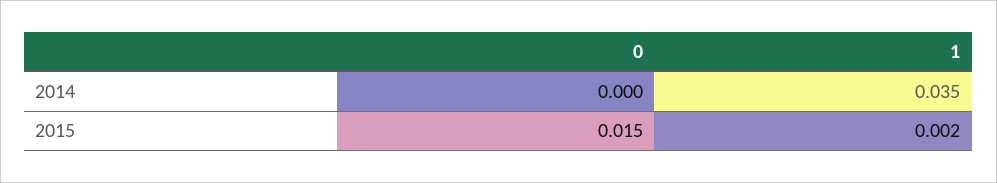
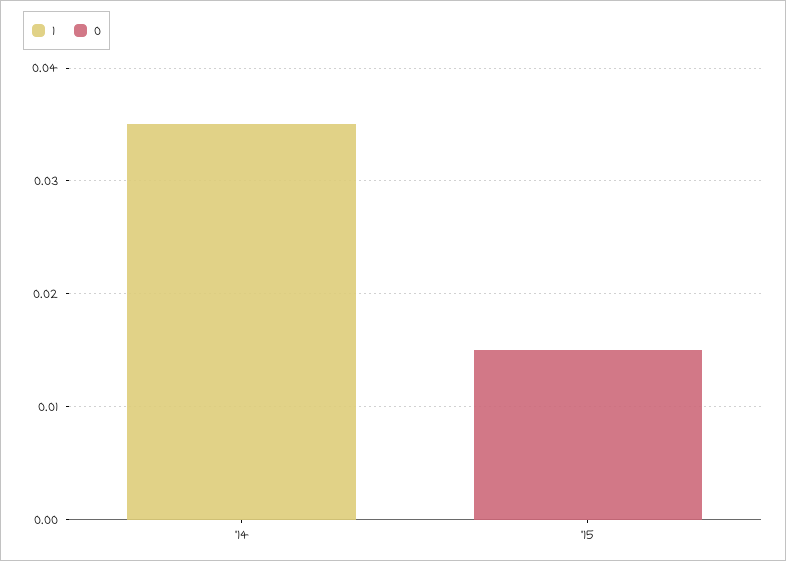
  {
    "0": {
      "2014": 0,
      "2015": 0.015
    },
    "1": {
      "2014": 0.035,
-     "2015": 0.002
+     "2015": 0
    }
  }

